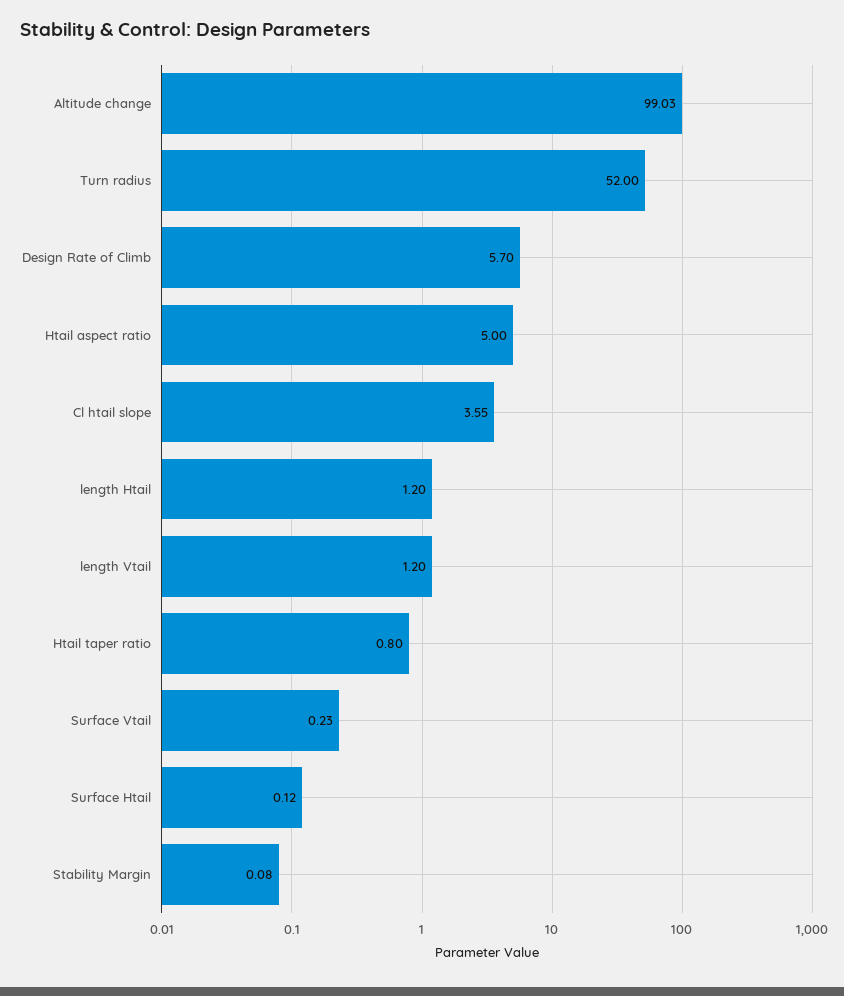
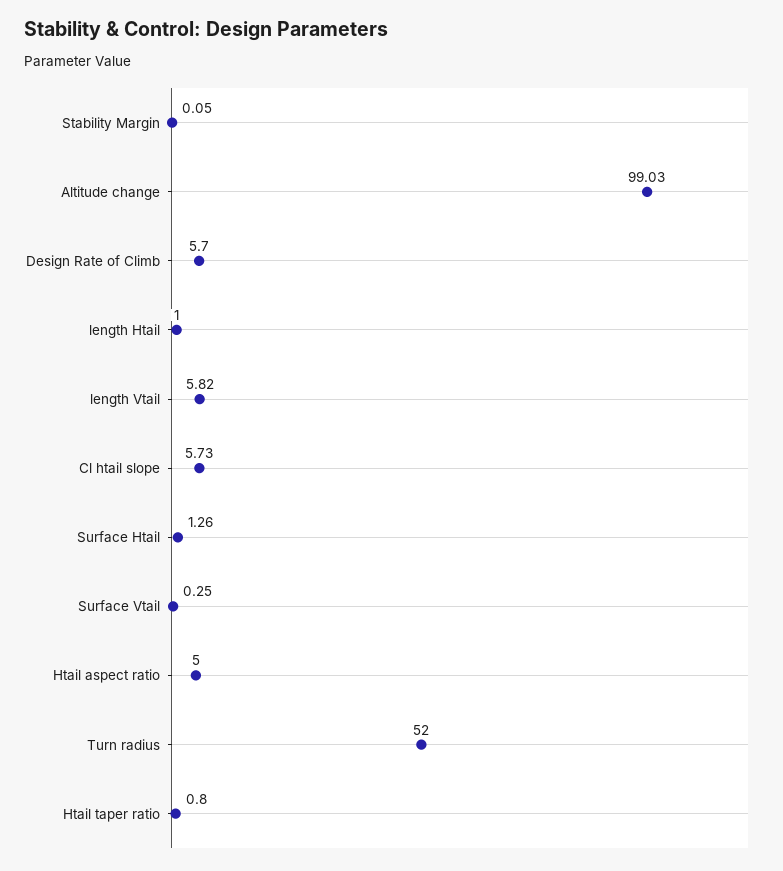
  {
    "Altitude change": 99.03,
    "Turn radius": 52,
    "Design Rate of Climb": 5.7,
    "Htail aspect ratio": 5,
-   "Cl htail slope": 3.55,
+   "Cl htail slope": 5.73,
-   "length Htail": 1.2,
+   "length Htail": 1,
-   "length Vtail": 1.2,
+   "length Vtail": 5.82,
    "Htail taper ratio": 0.8,
-   "Surface Vtail": 0.23,
+   "Surface Vtail": 0.25,
-   "Surface Htail": 0.12,
+   "Surface Htail": 1.26,
-   "Stability Margin": 0.08
+   "Stability Margin": 0.05
  }

